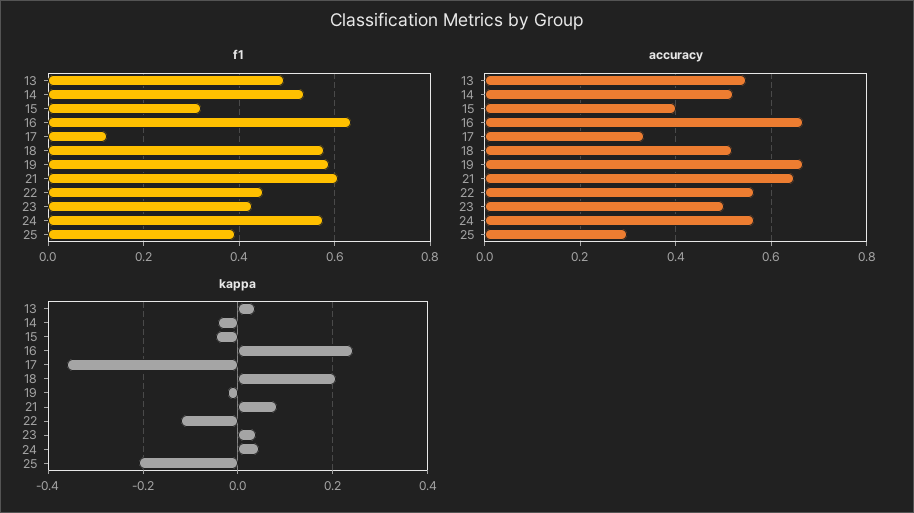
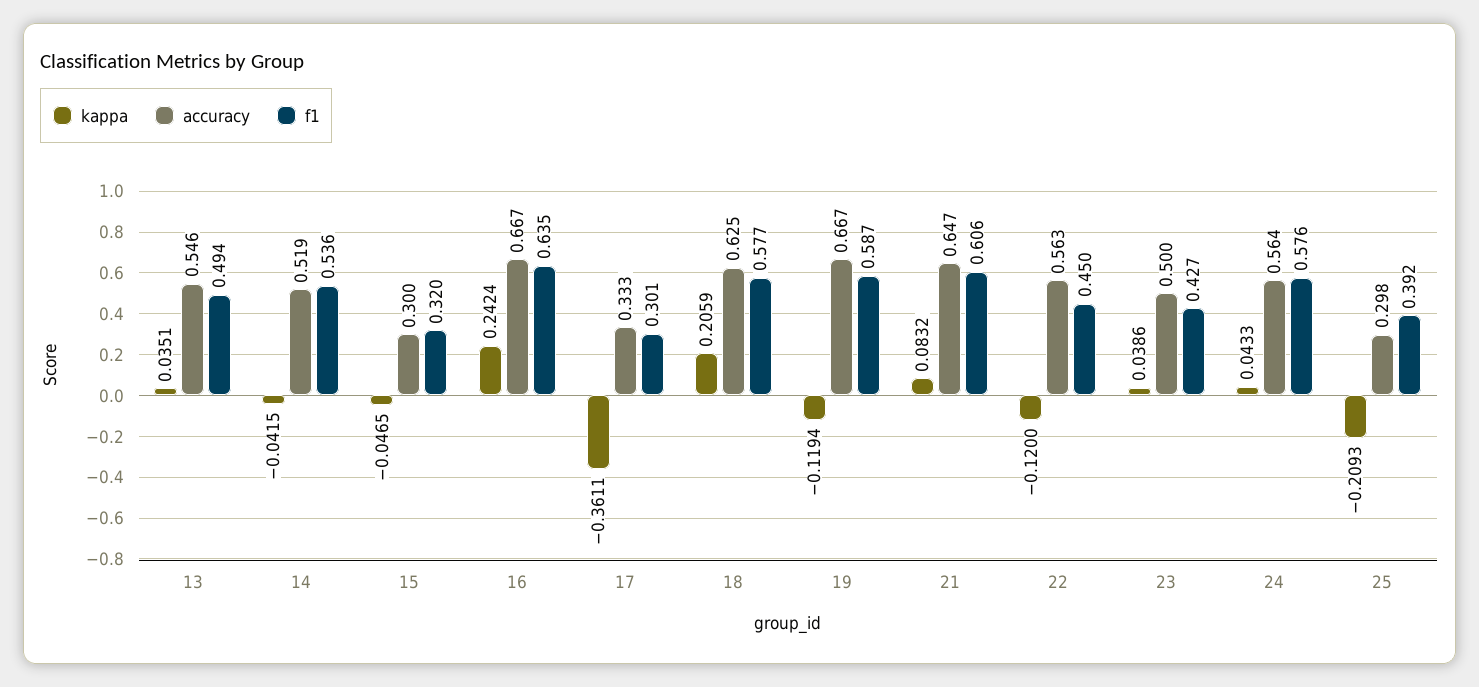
  {
    "f1": {
      "13": 0.494,
      "14": 0.536,
      "15": 0.32,
      "16": 0.635,
-     "17": 0.12,
+     "17": 0.301,
      "18": 0.577,
      "19": 0.587,
      "21": 0.606,
      "22": 0.45,
      "23": 0.427,
      "24": 0.576,
      "25": 0.392
    },
    "accuracy": {
      "13": 0.546,
      "14": 0.519,
-     "15": 0.4,
+     "15": 0.3,
      "16": 0.667,
      "17": 0.333,
-     "18": 0.52,
+     "18": 0.625,
      "19": 0.667,
      "21": 0.647,
      "22": 0.563,
      "23": 0.5,
      "24": 0.564,
      "25": 0.298
    },
    "kappa": {
      "13": 0.0351,
      "14": -0.0415,
      "15": -0.0465,
      "16": 0.2424,
      "17": -0.3611,
      "18": 0.2059,
-     "19": -0.02,
+     "19": -0.1194,
      "21": 0.0832,
      "22": -0.12,
      "23": 0.0386,
      "24": 0.0433,
      "25": -0.2093
    }
  }

